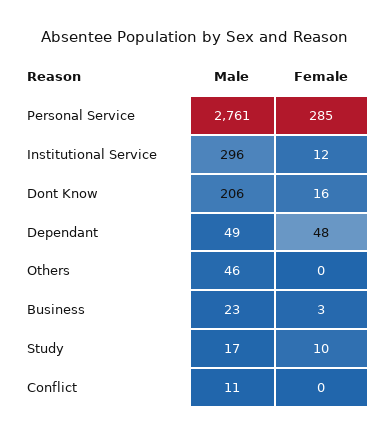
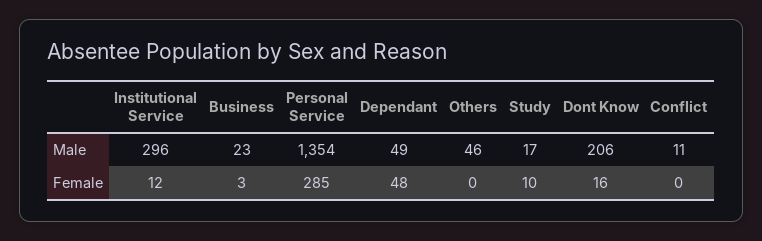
  {
    "Male": {
-     "Personal Service": 2761,
+     "Personal Service": 1354,
      "Institutional Service": 296,
      "Dont Know": 206,
      "Dependant": 49,
      "Others": 46,
      "Business": 23,
      "Study": 17,
      "Conflict": 11
    },
    "Female": {
      "Personal Service": 285,
      "Institutional Service": 12,
      "Dont Know": 16,
      "Dependant": 48,
      "Others": 0,
      "Business": 3,
      "Study": 10,
      "Conflict": 0
    }
  }

